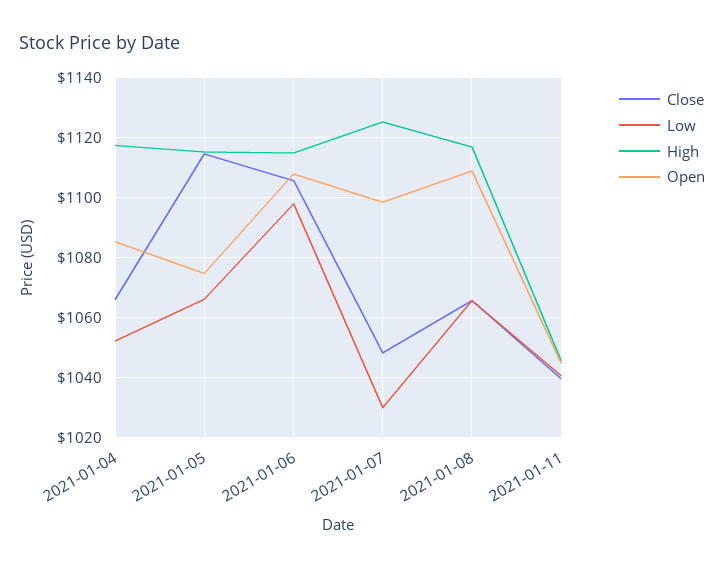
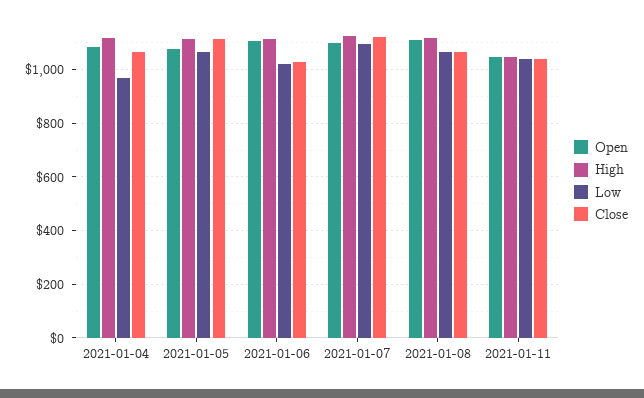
  {
    "Close": {
      "2021-01-04": 1065,
      "2021-01-05": 1115,
-     "2021-01-06": 1105,
+     "2021-01-06": 1025,
-     "2021-01-07": 1047.5,
+     "2021-01-07": 1125,
      "2021-01-08": 1065,
      "2021-01-11": 1040
    },
    "Low": {
-     "2021-01-04": 1052.5,
+     "2021-01-04": 975,
      "2021-01-05": 1065,
-     "2021-01-06": 1097.5,
+     "2021-01-06": 1025,
-     "2021-01-07": 1030,
+     "2021-01-07": 1100,
      "2021-01-08": 1065,
      "2021-01-11": 1040
    },
    "High": {
      "2021-01-04": 1117.5,
      "2021-01-05": 1115,
      "2021-01-06": 1115,
      "2021-01-07": 1125,
      "2021-01-08": 1117.5,
      "2021-01-11": 1045
    },
    "Open": {
      "2021-01-04": 1085,
      "2021-01-05": 1075,
      "2021-01-06": 1107.5,
      "2021-01-07": 1097.5,
      "2021-01-08": 1110,
      "2021-01-11": 1045
    }
  }

